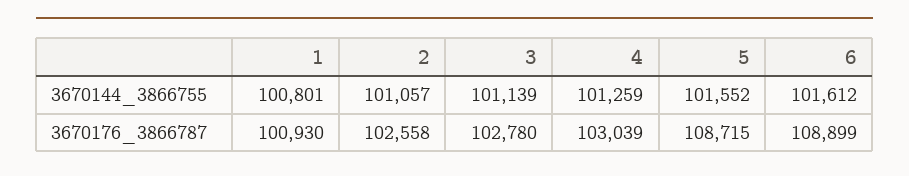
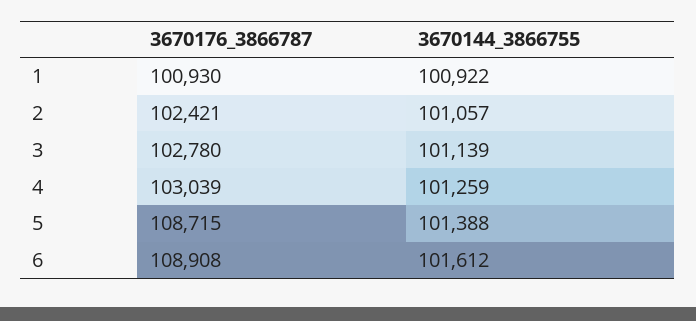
  {
    "1": {
-     "3670144_3866755": 100801,
+     "3670144_3866755": 100922,
      "3670176_3866787": 100930
    },
    "2": {
      "3670144_3866755": 101057,
-     "3670176_3866787": 102558
+     "3670176_3866787": 102421
    },
    "3": {
      "3670144_3866755": 101139,
      "3670176_3866787": 102780
    },
    "4": {
      "3670144_3866755": 101259,
      "3670176_3866787": 103039
    },
    "5": {
-     "3670144_3866755": 101552,
+     "3670144_3866755": 101388,
      "3670176_3866787": 108715
    },
    "6": {
      "3670144_3866755": 101612,
-     "3670176_3866787": 108899
+     "3670176_3866787": 108908
    }
  }

